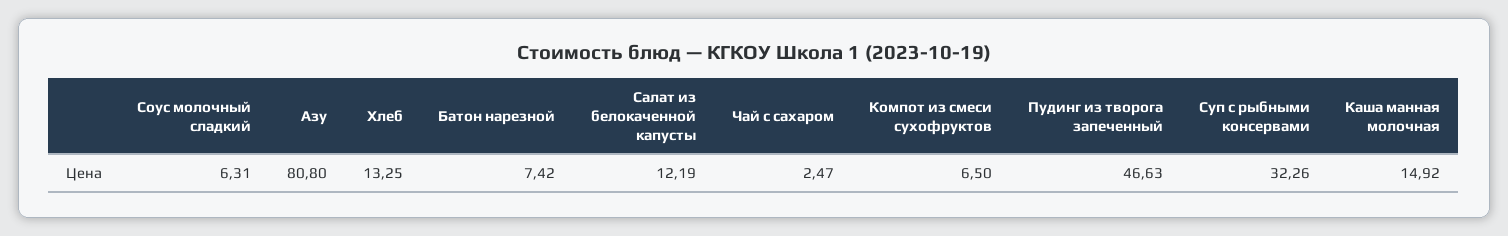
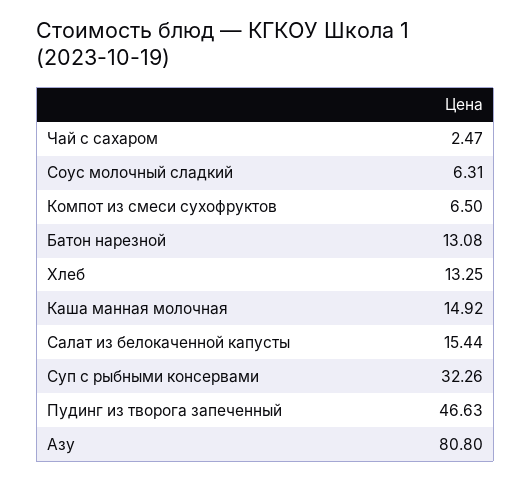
  {
    "Соус молочный сладкий": 6.31,
    "Азу": 80.8,
    "Хлеб": 13.25,
-   "Батон нарезной": 7.42,
+   "Батон нарезной": 13.08,
-   "Салат из белокаченной капусты": 12.19,
+   "Салат из белокаченной капусты": 15.44,
    "Чай с сахаром": 2.47,
    "Компот из смеси сухофруктов": 6.5,
    "Пудинг из творога запеченный": 46.63,
    "Суп с рыбными консервами": 32.26,
    "Каша манная молочная": 14.92
  }

